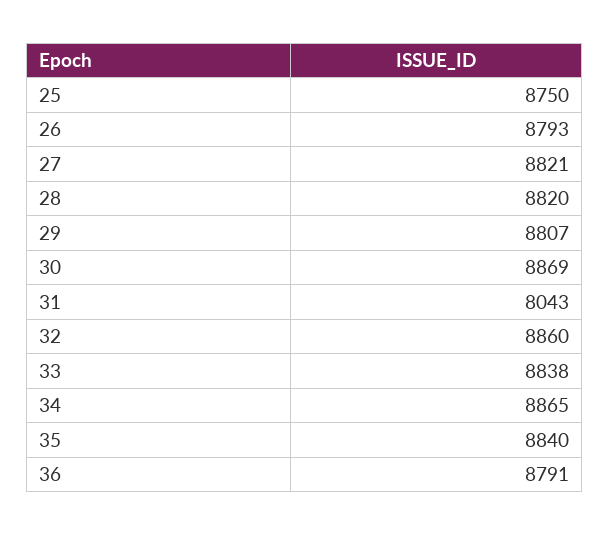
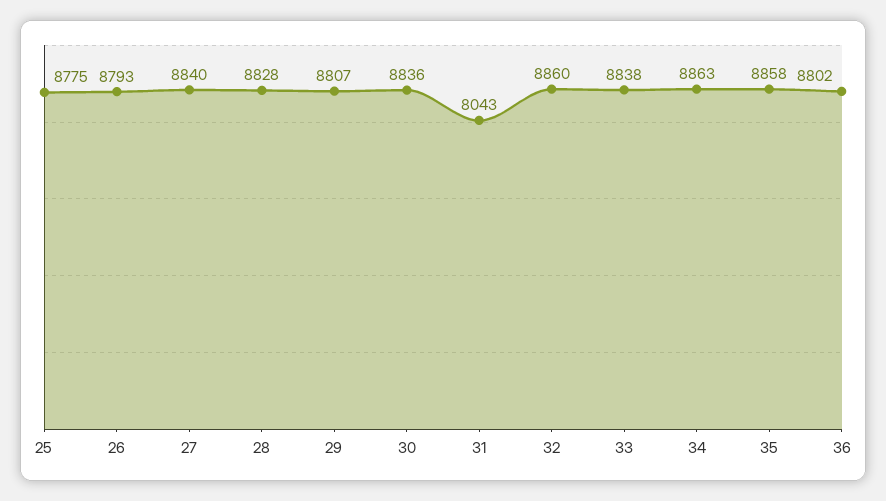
  {
-   "25": 8750,
+   "25": 8775,
    "26": 8793,
-   "27": 8821,
+   "27": 8840,
-   "28": 8820,
+   "28": 8828,
    "29": 8807,
-   "30": 8869,
+   "30": 8836,
    "31": 8043,
    "32": 8860,
    "33": 8838,
-   "34": 8865,
+   "34": 8863,
-   "35": 8840,
+   "35": 8858,
-   "36": 8791
+   "36": 8802
  }

